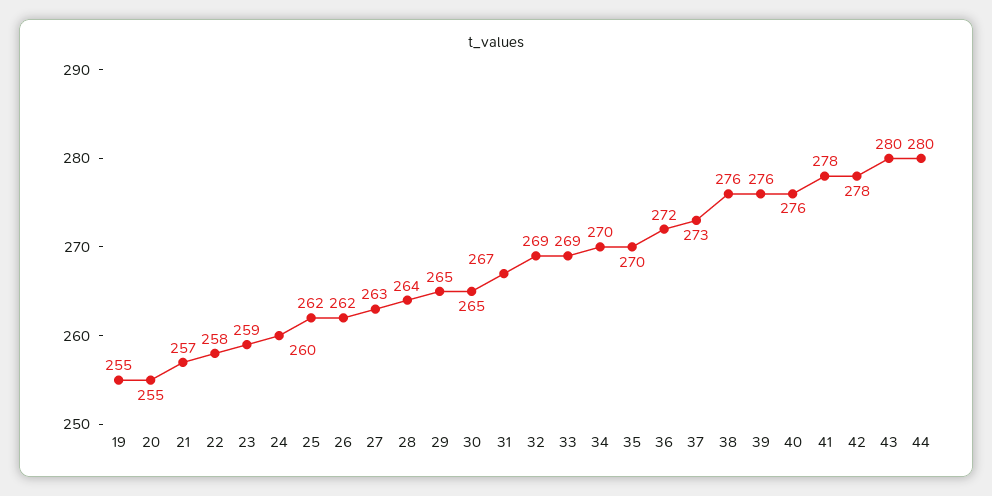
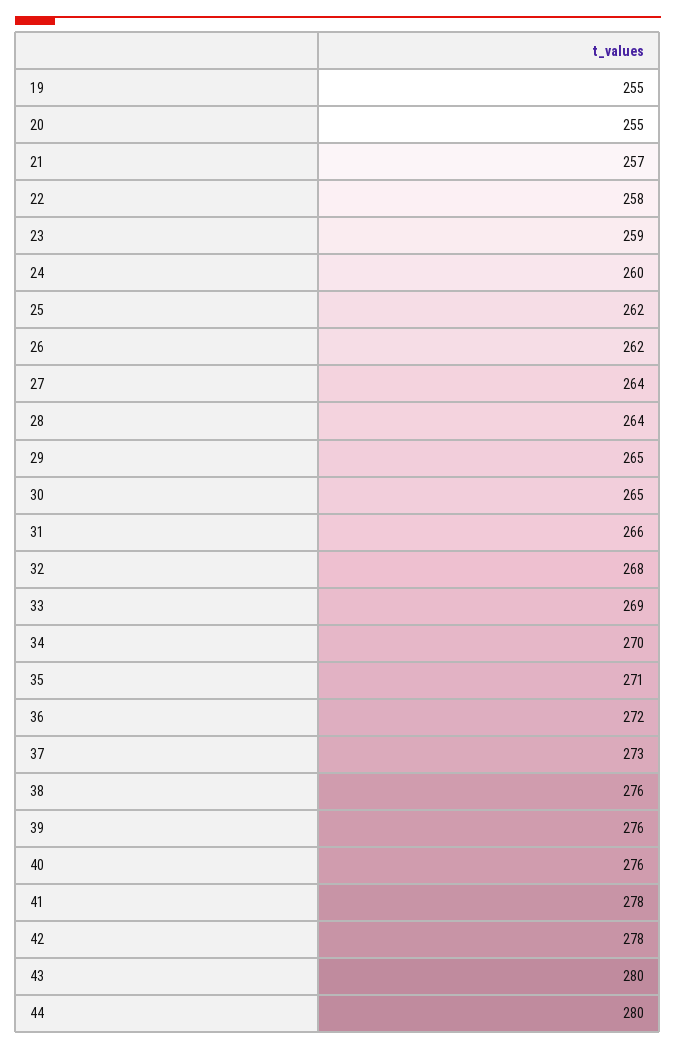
  {
    "19": 255,
    "20": 255,
    "21": 257,
    "22": 258,
    "23": 259,
    "24": 260,
    "25": 262,
    "26": 262,
-   "27": 263,
+   "27": 264,
    "28": 264,
    "29": 265,
    "30": 265,
-   "31": 267,
+   "31": 266,
-   "32": 269,
+   "32": 268,
    "33": 269,
    "34": 270,
-   "35": 270,
+   "35": 271,
    "36": 272,
    "37": 273,
    "38": 276,
    "39": 276,
    "40": 276,
    "41": 278,
    "42": 278,
    "43": 280,
    "44": 280
  }

